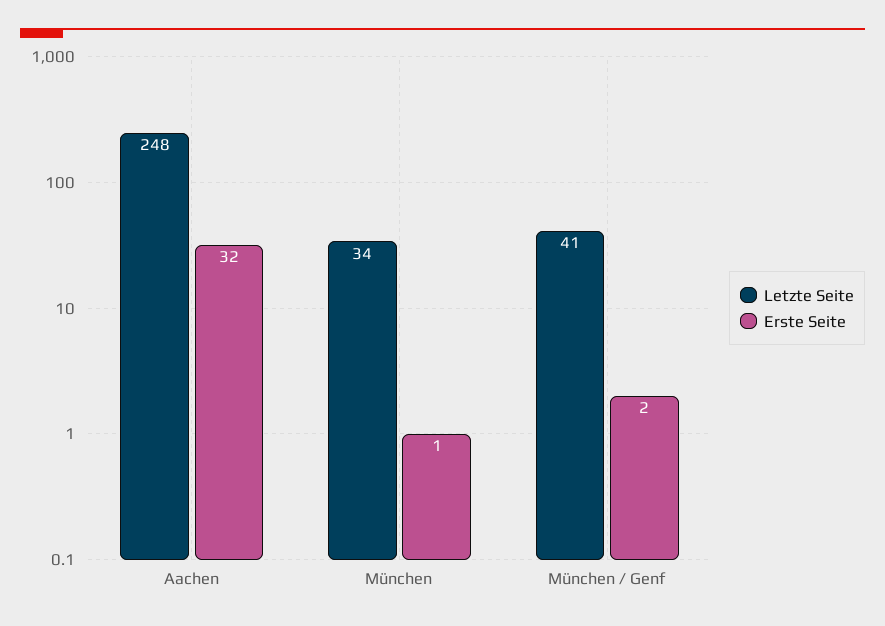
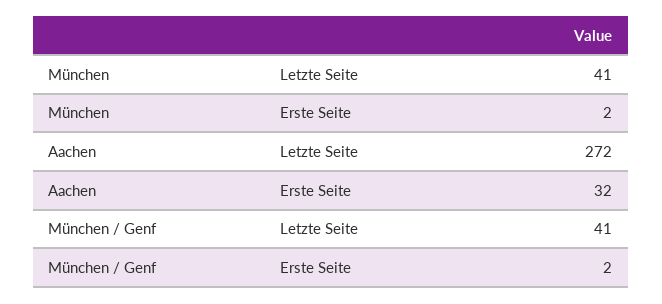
  {
    "Letzte Seite": {
-     "Aachen": 248,
+     "Aachen": 272,
-     "München": 34,
+     "München": 41,
      "München / Genf": 41
    },
    "Erste Seite": {
      "Aachen": 32,
-     "München": 1,
+     "München": 2,
      "München / Genf": 2
    }
  }

